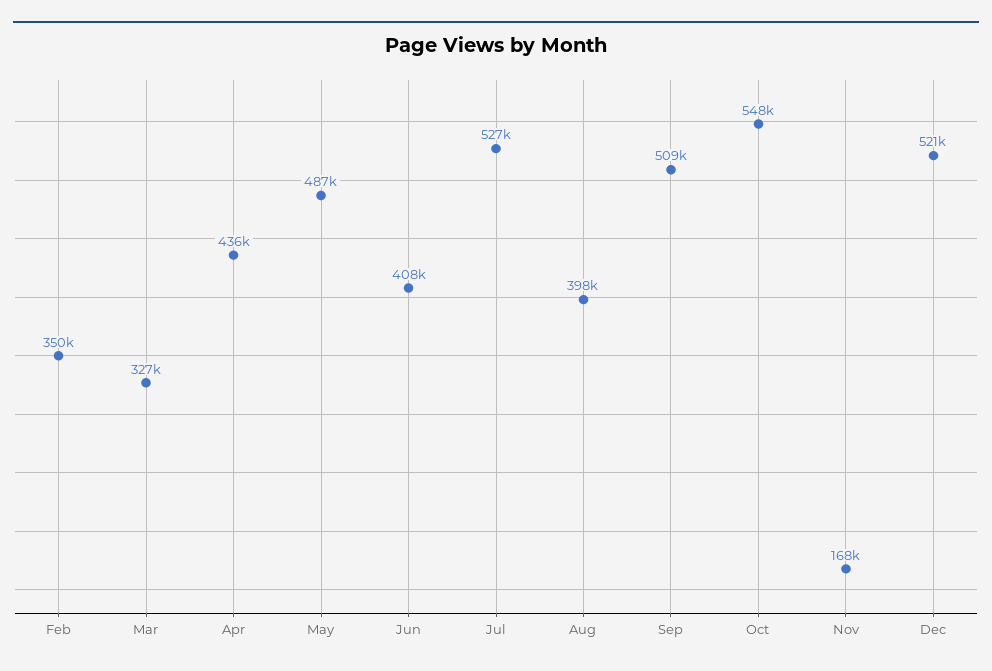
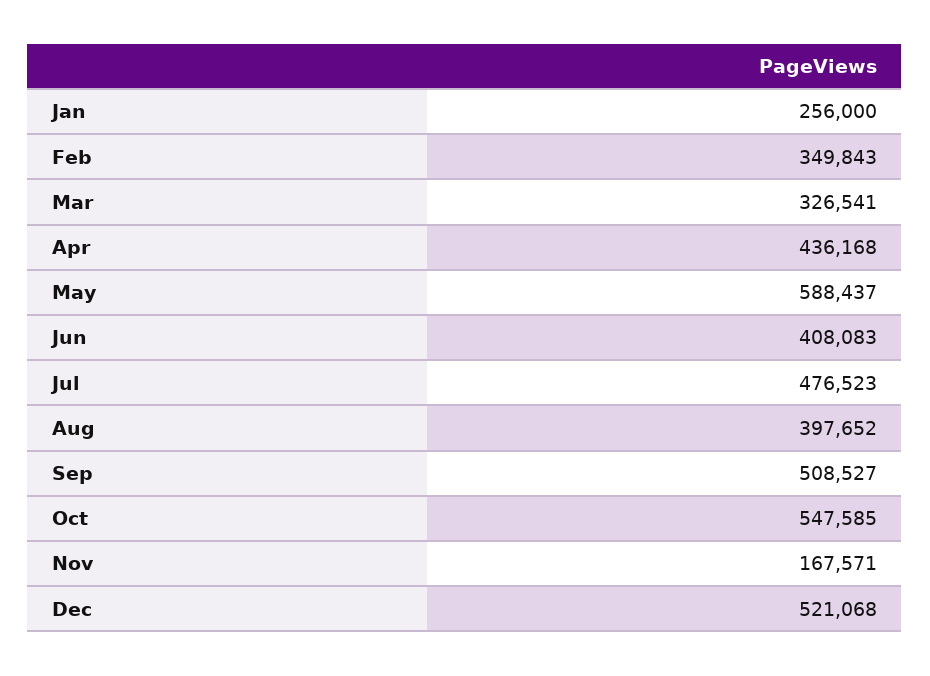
  {
    "Feb": 349843,
    "Mar": 326541,
    "Apr": 436168,
-   "May": 487000,
+   "May": 588437,
    "Jun": 408083,
-   "Jul": 527000,
+   "Jul": 476523,
    "Aug": 397652,
    "Sep": 508527,
    "Oct": 547585,
    "Nov": 167571,
-   "Dec": 521068
+   "Dec": 521068,
+   "Jan": 256000
  }

